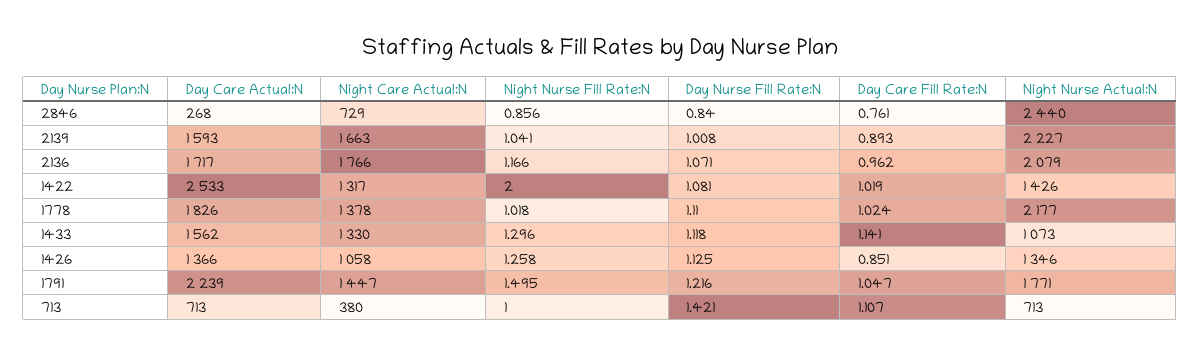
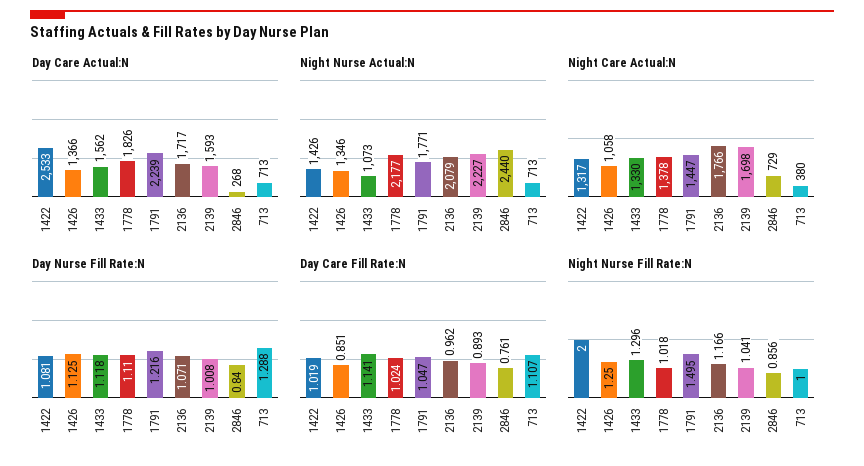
  {
    "Day Care Actual:N": {
      "2846": 268,
      "2139": 1593,
      "2136": 1717,
      "1422": 2533,
      "1778": 1826,
      "1433": 1562,
      "1426": 1366,
      "1791": 2239,
      "713": 713
    },
    "Night Care Actual:N": {
      "2846": 729,
-     "2139": 1663,
+     "2139": 1698,
      "2136": 1766,
      "1422": 1317,
      "1778": 1378,
      "1433": 1330,
      "1426": 1058,
      "1791": 1447,
      "713": 380
    },
    "Night Nurse Fill Rate:N": {
      "2846": 0.856,
      "2139": 1.041,
      "2136": 1.166,
      "1422": 2,
      "1778": 1.018,
      "1433": 1.296,
-     "1426": 1.258,
+     "1426": 1.25,
      "1791": 1.495,
      "713": 1
    },
    "Day Nurse Fill Rate:N": {
      "2846": 0.84,
      "2139": 1.008,
      "2136": 1.071,
      "1422": 1.081,
      "1778": 1.11,
      "1433": 1.118,
      "1426": 1.125,
      "1791": 1.216,
-     "713": 1.421
+     "713": 1.288
    },
    "Day Care Fill Rate:N": {
      "2846": 0.761,
      "2139": 0.893,
      "2136": 0.962,
      "1422": 1.019,
      "1778": 1.024,
      "1433": 1.141,
      "1426": 0.851,
      "1791": 1.047,
      "713": 1.107
    },
    "Night Nurse Actual:N": {
      "2846": 2440,
      "2139": 2227,
      "2136": 2079,
      "1422": 1426,
      "1778": 2177,
      "1433": 1073,
      "1426": 1346,
      "1791": 1771,
      "713": 713
    }
  }

